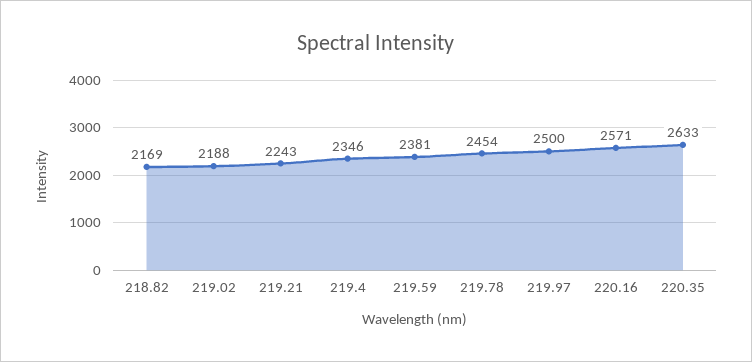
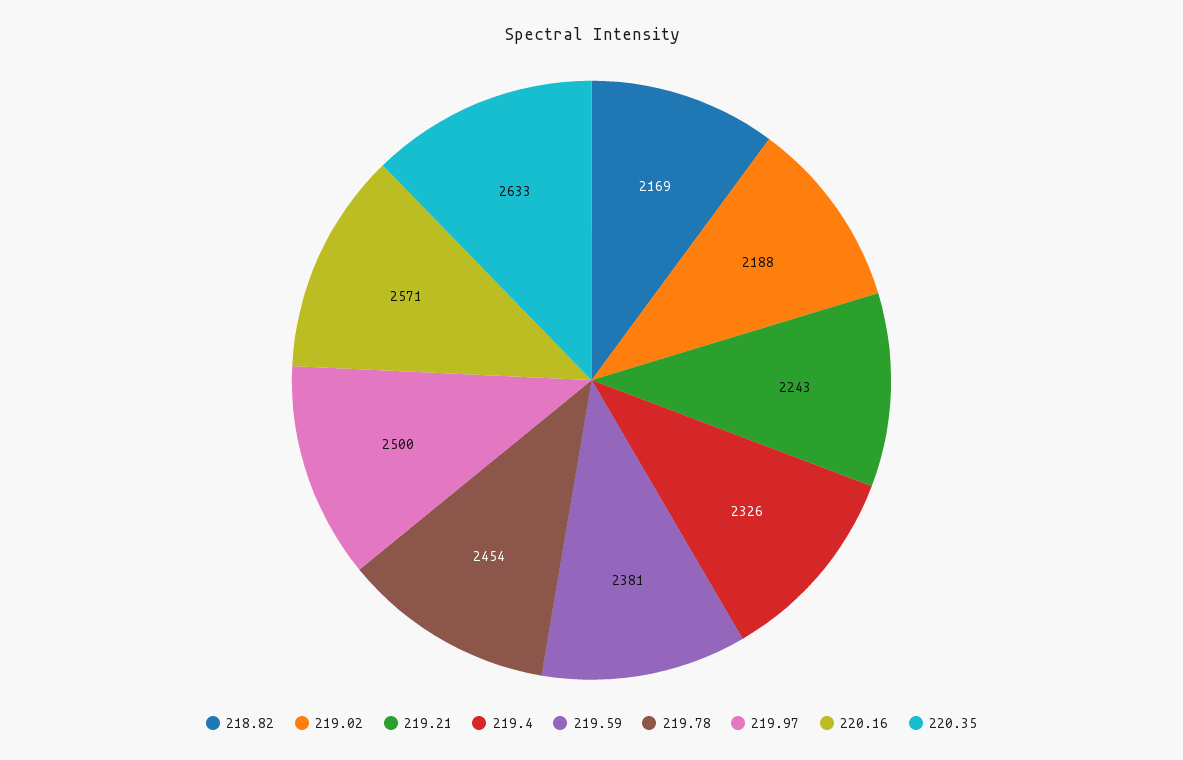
  {
    "218.82": 2169,
    "219.02": 2188,
    "219.21": 2243,
-   "219.4": 2346,
+   "219.4": 2326,
    "219.59": 2381,
    "219.78": 2454,
    "219.97": 2500,
    "220.16": 2571,
    "220.35": 2633
  }

